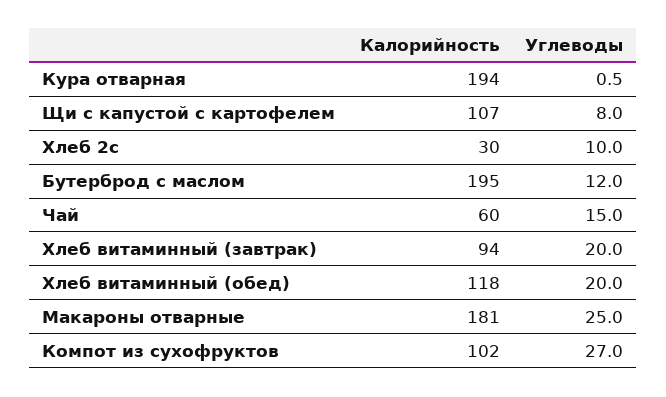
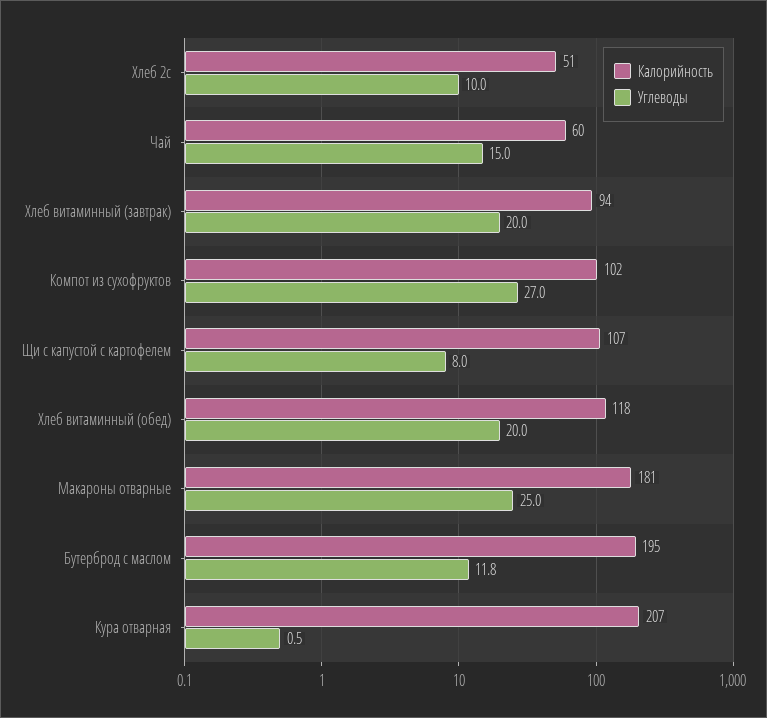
  {
    "Калорийность": {
-     "Кура отварная": 194,
+     "Кура отварная": 207,
      "Щи с капустой с картофелем": 107,
-     "Хлеб 2с": 30,
+     "Хлеб 2с": 51,
      "Бутерброд с маслом": 195,
      "Чай": 60,
      "Хлеб витаминный (завтрак)": 94,
      "Хлеб витаминный (обед)": 118,
      "Макароны отварные": 181,
      "Компот из сухофруктов": 102
    },
    "Углеводы": {
      "Кура отварная": 0.5,
      "Щи с капустой с картофелем": 8,
      "Хлеб 2с": 10,
-     "Бутерброд с маслом": 12,
+     "Бутерброд с маслом": 11.8,
      "Чай": 15,
      "Хлеб витаминный (завтрак)": 20,
      "Хлеб витаминный (обед)": 20,
      "Макароны отварные": 25,
      "Компот из сухофруктов": 27
    }
  }

